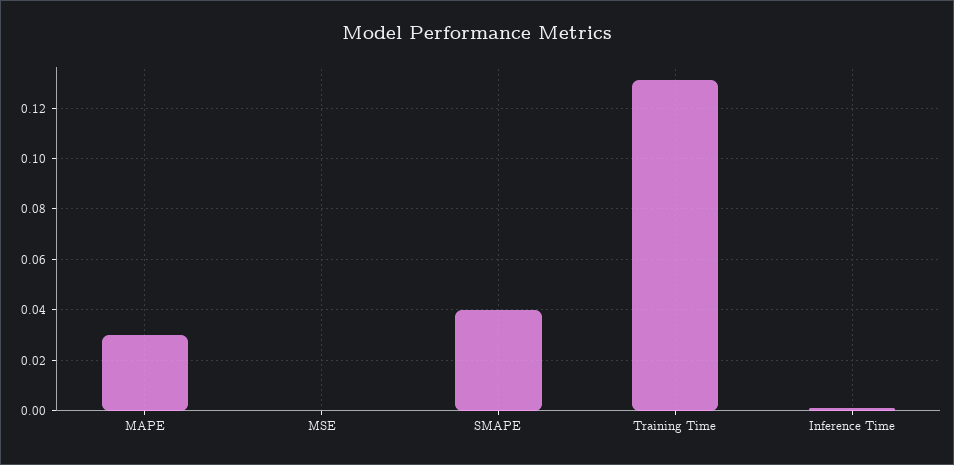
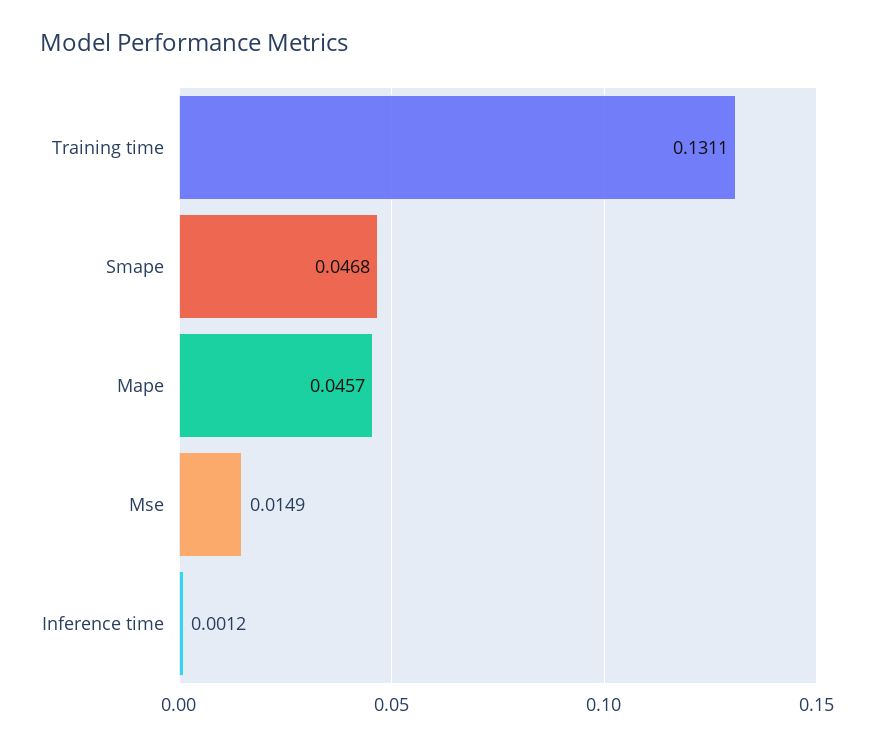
  {
-   "MAPE": 0.03,
+   "MAPE": 0.0457,
-   "MSE": 0,
+   "MSE": 0.0149,
-   "SMAPE": 0.04,
+   "SMAPE": 0.0468,
    "Training Time": 0.1311,
    "Inference Time": 0.0012
  }

